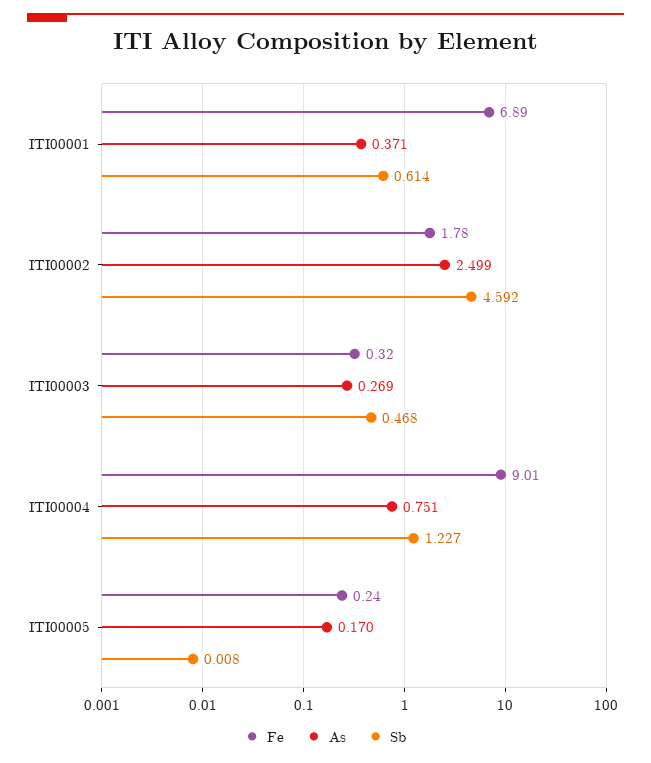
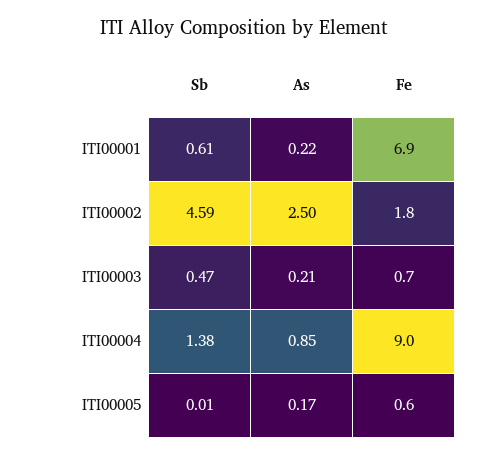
  {
    "Fe": {
      "ITI00001": 6.89,
      "ITI00002": 1.78,
-     "ITI00003": 0.32,
+     "ITI00003": 0.7,
      "ITI00004": 9.01,
-     "ITI00005": 0.24
+     "ITI00005": 0.6
    },
    "As": {
-     "ITI00001": 0.371,
+     "ITI00001": 0.22,
      "ITI00002": 2.499,
-     "ITI00003": 0.269,
+     "ITI00003": 0.21,
-     "ITI00004": 0.751,
+     "ITI00004": 0.85,
      "ITI00005": 0.17
    },
    "Sb": {
      "ITI00001": 0.614,
      "ITI00002": 4.592,
      "ITI00003": 0.468,
-     "ITI00004": 1.227,
+     "ITI00004": 1.38,
      "ITI00005": 0.008
    }
  }

